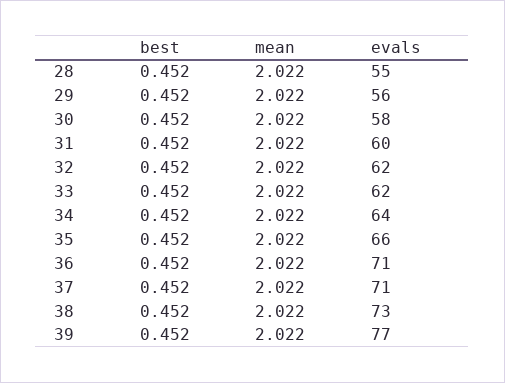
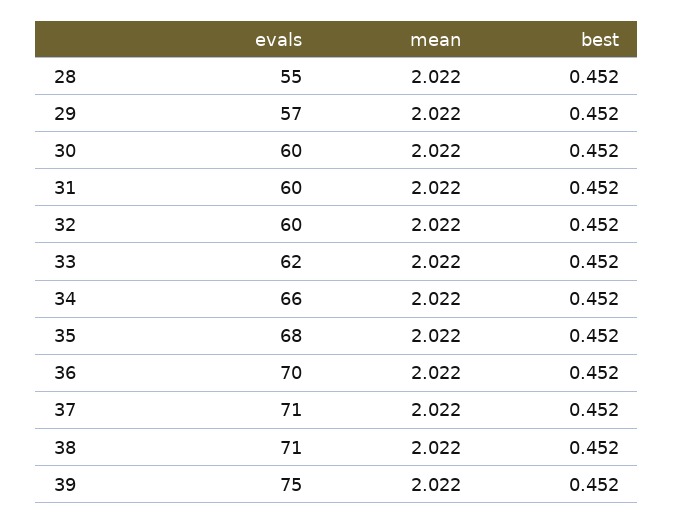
  {
    "best": {
      "28": 0.452,
      "29": 0.452,
      "30": 0.452,
      "31": 0.452,
      "32": 0.452,
      "33": 0.452,
      "34": 0.452,
      "35": 0.452,
      "36": 0.452,
      "37": 0.452,
      "38": 0.452,
      "39": 0.452
    },
    "mean": {
      "28": 2.022,
      "29": 2.022,
      "30": 2.022,
      "31": 2.022,
      "32": 2.022,
      "33": 2.022,
      "34": 2.022,
      "35": 2.022,
      "36": 2.022,
      "37": 2.022,
      "38": 2.022,
      "39": 2.022
    },
    "evals": {
      "28": 55,
-     "29": 56,
+     "29": 57,
-     "30": 58,
+     "30": 60,
      "31": 60,
-     "32": 62,
+     "32": 60,
      "33": 62,
-     "34": 64,
+     "34": 66,
-     "35": 66,
+     "35": 68,
-     "36": 71,
+     "36": 70,
      "37": 71,
-     "38": 73,
+     "38": 71,
-     "39": 77
+     "39": 75
    }
  }

